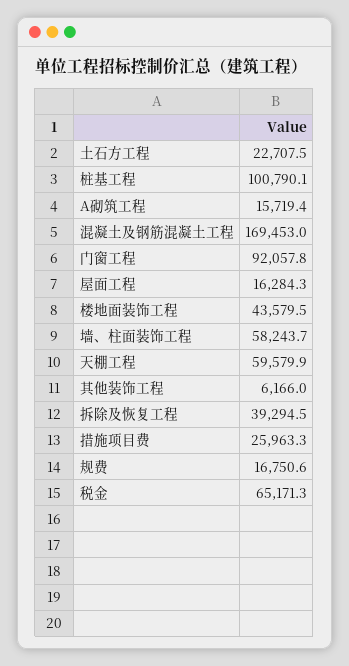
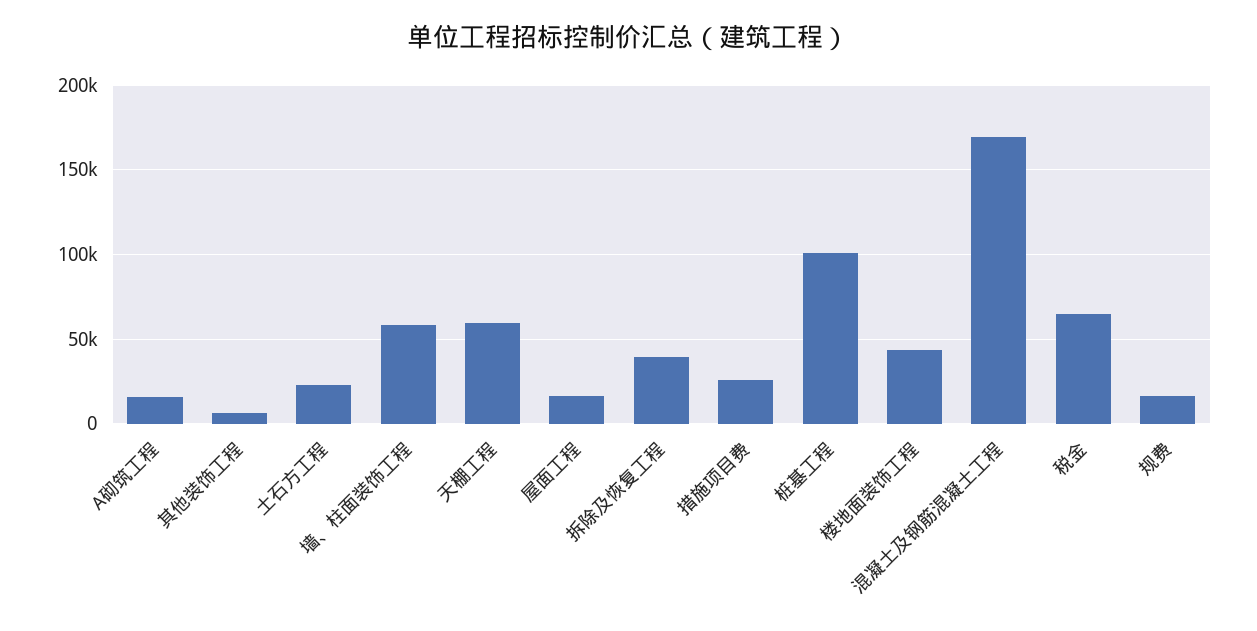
  {
    "土石方工程": 22707.5,
    "桩基工程": 100790.1,
    "A砌筑工程": 15719.4,
    "混凝土及钢筋混凝土工程": 169453,
-   "门窗工程": 92057.8,
    "屋面工程": 16284.3,
    "楼地面装饰工程": 43579.5,
    "墙、柱面装饰工程": 58243.7,
    "天棚工程": 59579.9,
    "其他装饰工程": 6166,
    "拆除及恢复工程": 39294.5,
    "措施项目费": 25963.3,
    "规费": 16750.6,
    "税金": 65171.3
  }

